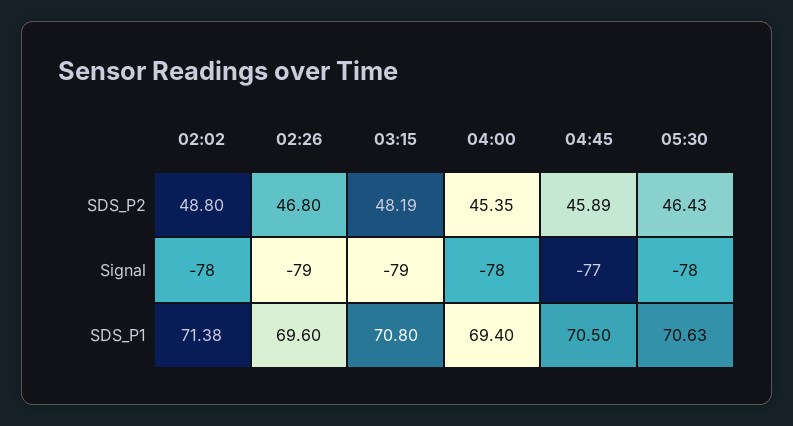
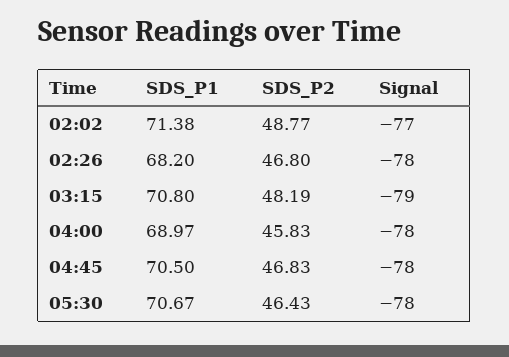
  {
    "02:02": {
-     "SDS_P2": 48.8,
+     "SDS_P2": 48.77,
-     "Signal": -78,
+     "Signal": -77,
      "SDS_P1": 71.38
    },
    "02:26": {
      "SDS_P2": 46.8,
-     "Signal": -79,
+     "Signal": -78,
-     "SDS_P1": 69.6
+     "SDS_P1": 68.2
    },
    "03:15": {
      "SDS_P2": 48.19,
      "Signal": -79,
      "SDS_P1": 70.8
    },
    "04:00": {
-     "SDS_P2": 45.35,
+     "SDS_P2": 45.83,
      "Signal": -78,
-     "SDS_P1": 69.4
+     "SDS_P1": 68.97
    },
    "04:45": {
-     "SDS_P2": 45.89,
+     "SDS_P2": 46.83,
-     "Signal": -77,
+     "Signal": -78,
      "SDS_P1": 70.5
    },
    "05:30": {
      "SDS_P2": 46.43,
      "Signal": -78,
-     "SDS_P1": 70.63
+     "SDS_P1": 70.67
    }
  }

